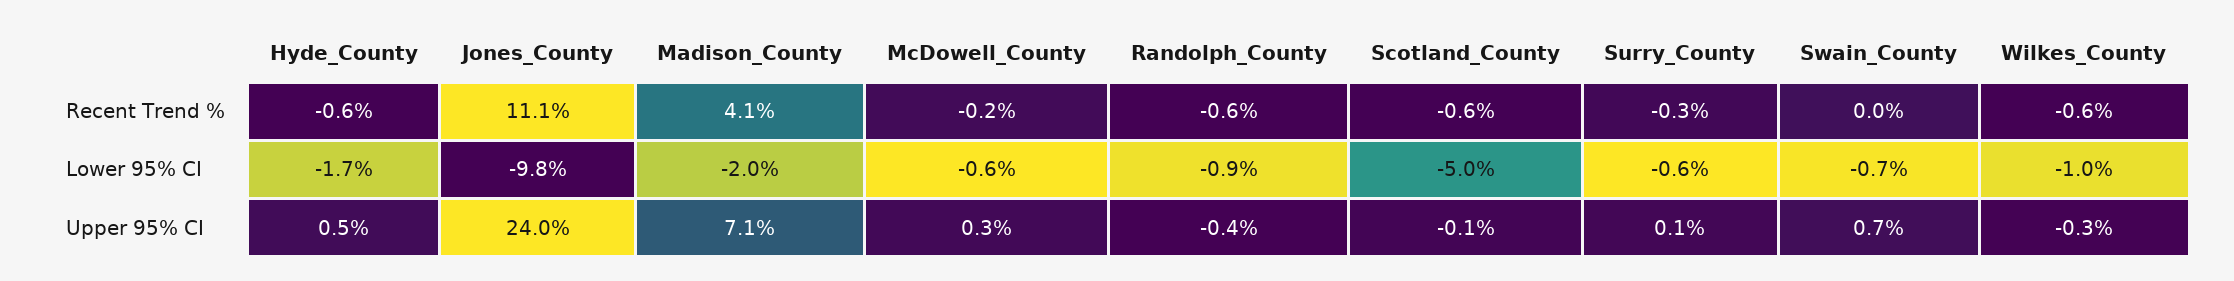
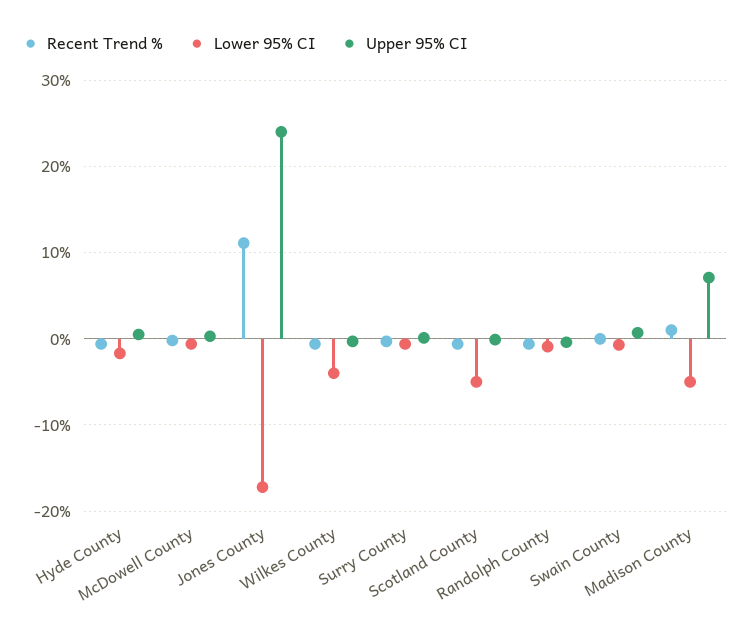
  {
    "Recent Trend %": {
      "Hyde_County": -0.6,
      "Jones_County": 11.1,
-     "Madison_County": 4.1,
+     "Madison_County": 1,
      "McDowell_County": -0.2,
      "Randolph_County": -0.6,
      "Scotland_County": -0.6,
      "Surry_County": -0.3,
      "Swain_County": 0,
      "Wilkes_County": -0.6
    },
    "Lower 95% CI": {
      "Hyde_County": -1.7,
-     "Jones_County": -9.8,
+     "Jones_County": -17,
-     "Madison_County": -2,
+     "Madison_County": -5,
      "McDowell_County": -0.6,
      "Randolph_County": -0.9,
      "Scotland_County": -5,
      "Surry_County": -0.6,
      "Swain_County": -0.7,
-     "Wilkes_County": -1
+     "Wilkes_County": -4
    },
    "Upper 95% CI": {
      "Hyde_County": 0.5,
      "Jones_County": 24,
      "Madison_County": 7.1,
      "McDowell_County": 0.3,
      "Randolph_County": -0.4,
      "Scotland_County": -0.1,
      "Surry_County": 0.1,
      "Swain_County": 0.7,
      "Wilkes_County": -0.3
    }
  }

